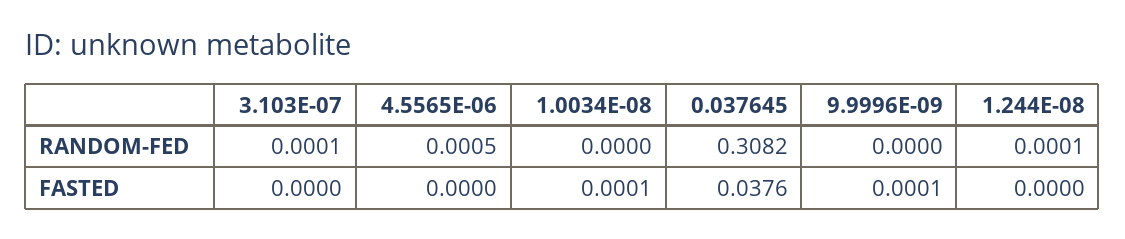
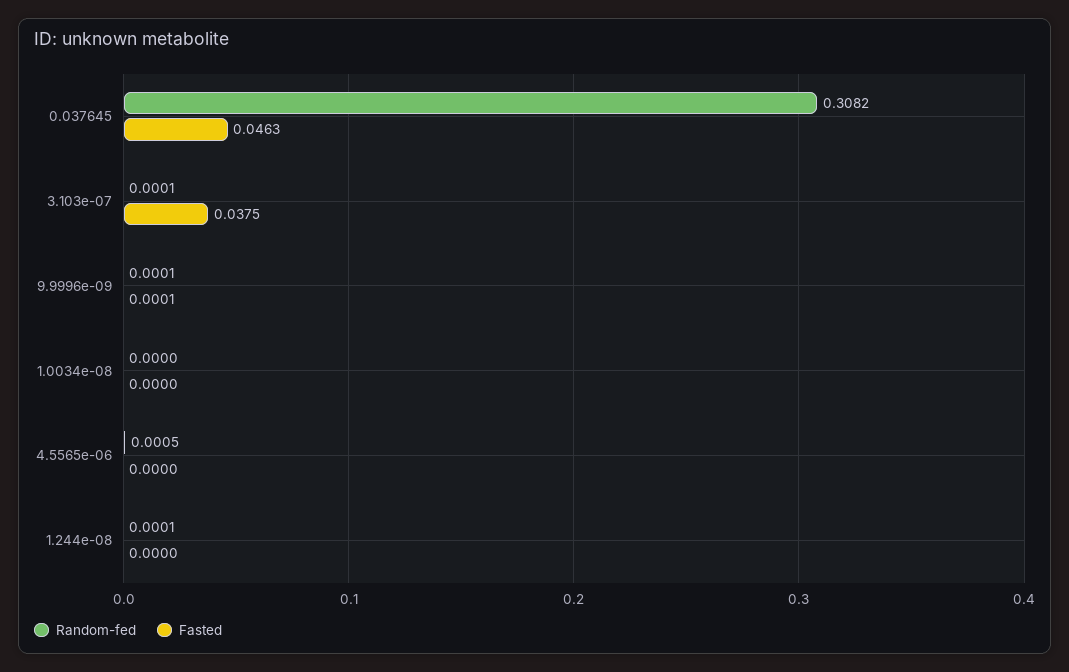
  {
    "RANDOM-FED": {
      "3.103E-07": 0.0001,
      "4.5565E-06": 0.0005,
      "1.0034E-08": 0,
      "0.037645": 0.3082,
-     "9.9996E-09": 0,
+     "9.9996E-09": 0.0001,
      "1.244E-08": 0.0001
    },
    "FASTED": {
-     "3.103E-07": 0,
+     "3.103E-07": 0.0375,
      "4.5565E-06": 0,
-     "1.0034E-08": 0.0001,
+     "1.0034E-08": 0,
-     "0.037645": 0.0376,
+     "0.037645": 0.0463,
      "9.9996E-09": 0.0001,
      "1.244E-08": 0
    }
  }

